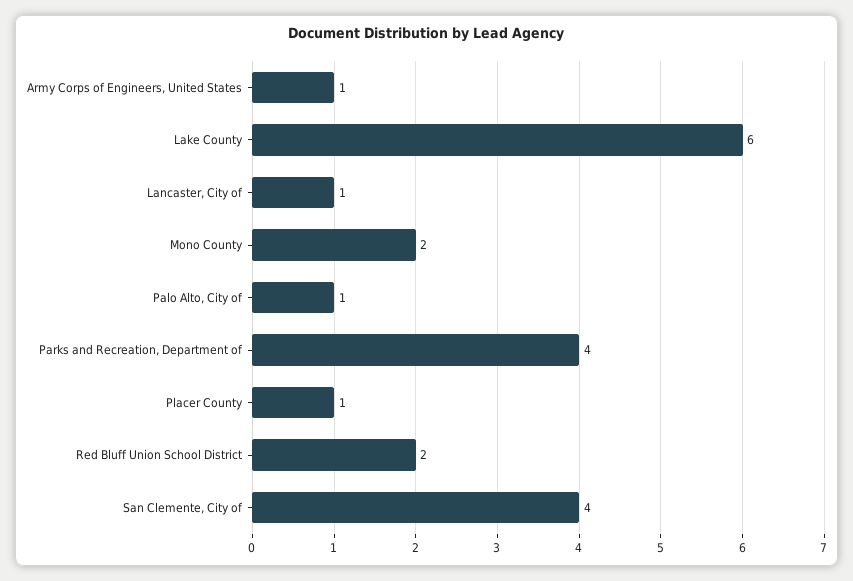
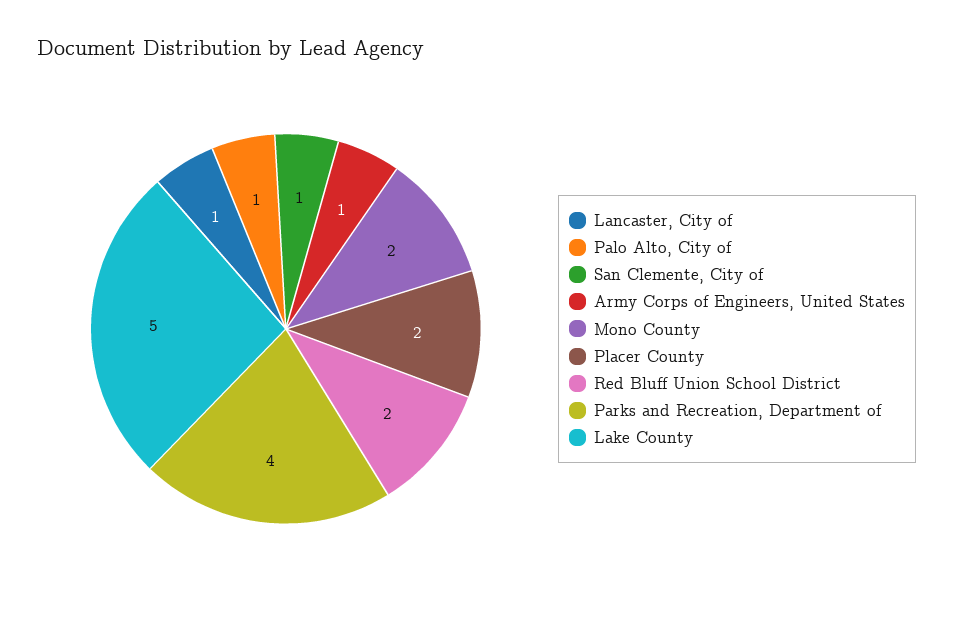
  {
    "Army Corps of Engineers, United States": 1,
-   "Lake County": 6,
+   "Lake County": 5,
    "Lancaster, City of": 1,
    "Mono County": 2,
    "Palo Alto, City of": 1,
    "Parks and Recreation, Department of": 4,
-   "Placer County": 1,
+   "Placer County": 2,
    "Red Bluff Union School District": 2,
-   "San Clemente, City of": 4
+   "San Clemente, City of": 1
  }

